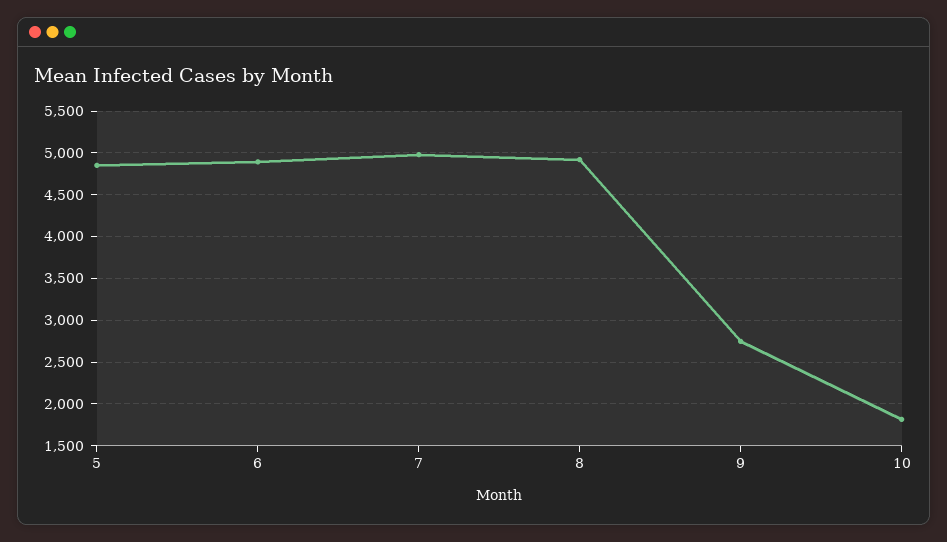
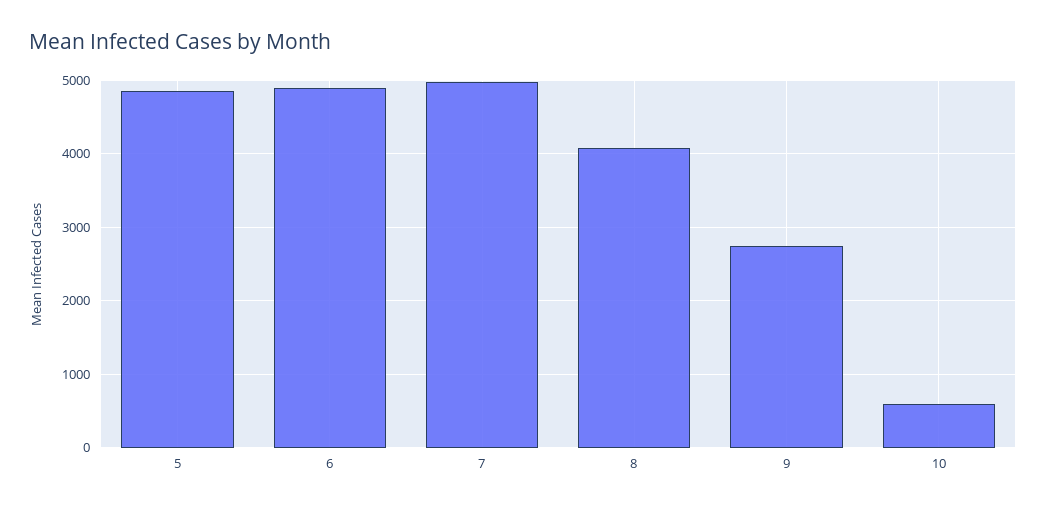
  {
    "5": 4900,
    "6": 4900,
    "7": 5000,
-   "8": 4900,
+   "8": 4100,
    "9": 2700,
-   "10": 1800
+   "10": 600
  }

